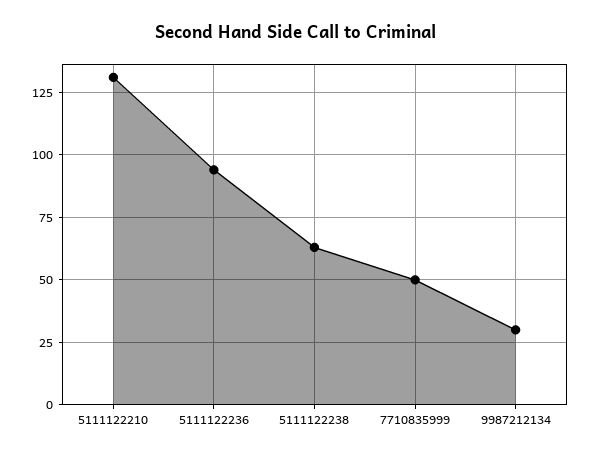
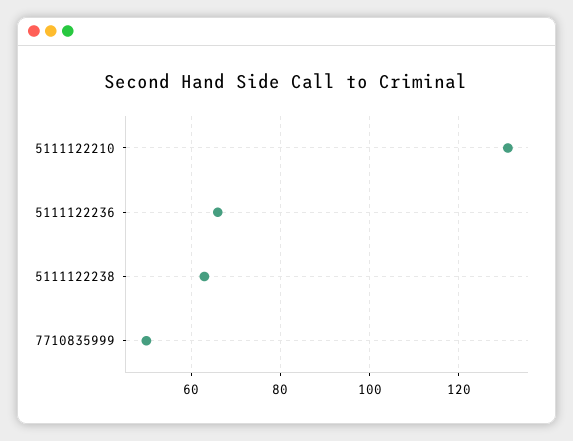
  {
    "5111122210": 130,
-   "5111122236": 95,
+   "5111122236": 65,
    "5111122238": 65,
-   "7710835999": 50,
+   "7710835999": 50
-   "9987212134": 30
  }

